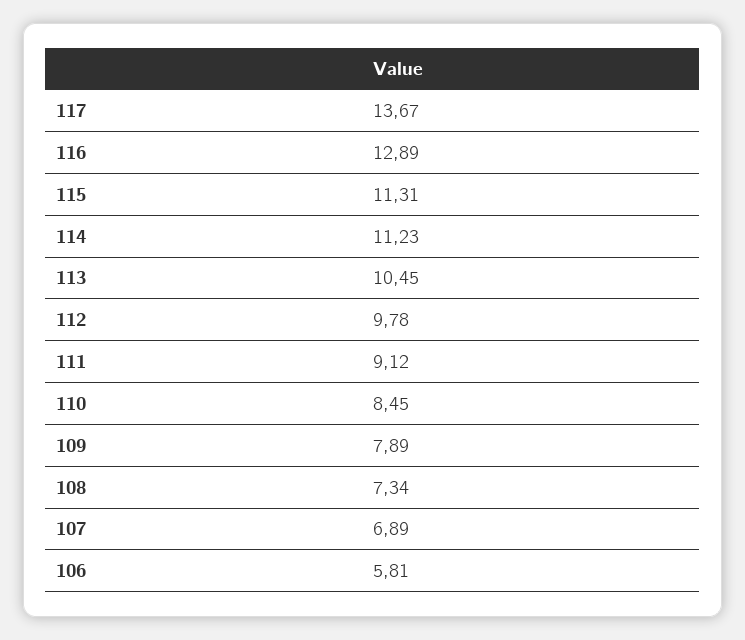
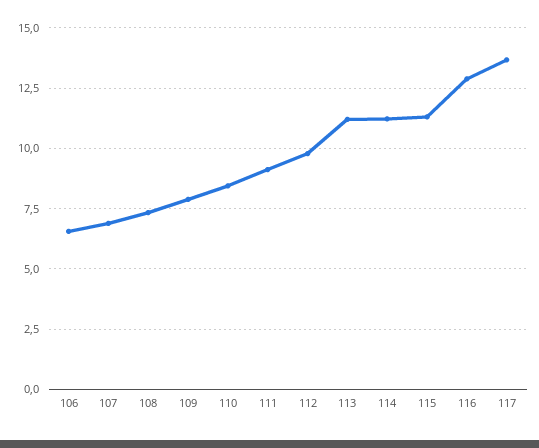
  {
    "117": 13.67,
    "116": 12.89,
    "115": 11.31,
    "114": 11.23,
-   "113": 10.45,
+   "113": 11.25,
    "112": 9.78,
    "111": 9.12,
    "110": 8.45,
    "109": 7.89,
    "108": 7.34,
    "107": 6.89,
-   "106": 5.81
+   "106": 6.5
  }

